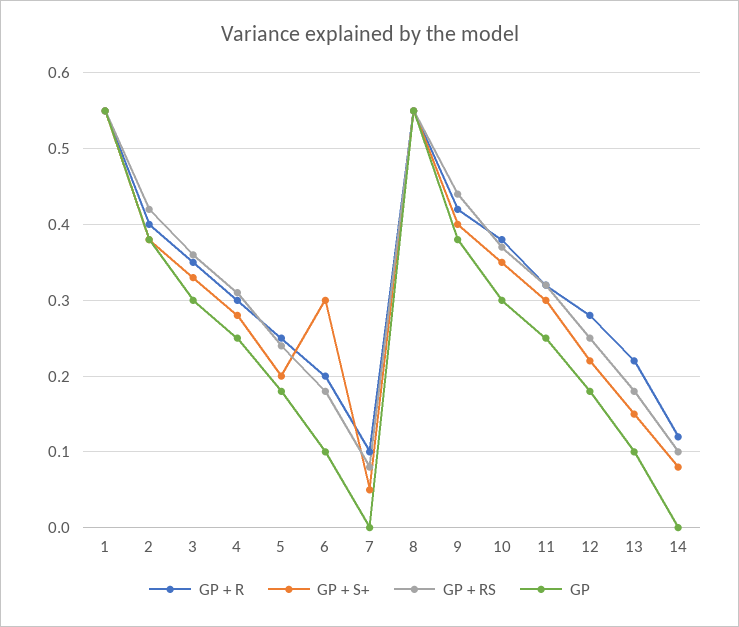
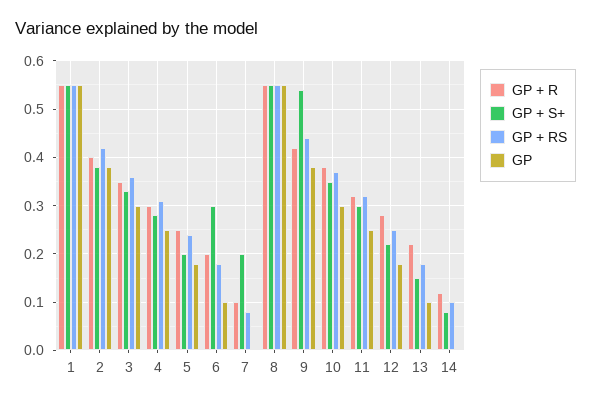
  {
    "GP + R": {
      "1": 0.55,
      "2": 0.4,
      "3": 0.35,
      "4": 0.3,
      "5": 0.25,
      "6": 0.2,
      "7": 0.1,
      "8": 0.55,
      "9": 0.42,
      "10": 0.38,
      "11": 0.32,
      "12": 0.28,
      "13": 0.22,
      "14": 0.12
    },
    "GP + S+": {
      "1": 0.55,
      "2": 0.38,
      "3": 0.33,
      "4": 0.28,
      "5": 0.2,
      "6": 0.3,
-     "7": 0.05,
+     "7": 0.2,
      "8": 0.55,
-     "9": 0.4,
+     "9": 0.55,
      "10": 0.35,
      "11": 0.3,
      "12": 0.22,
      "13": 0.15,
      "14": 0.08
    },
    "GP + RS": {
      "1": 0.55,
      "2": 0.42,
      "3": 0.36,
      "4": 0.31,
      "5": 0.24,
      "6": 0.18,
      "7": 0.08,
      "8": 0.55,
      "9": 0.44,
      "10": 0.37,
      "11": 0.32,
      "12": 0.25,
      "13": 0.18,
      "14": 0.1
    },
    "GP": {
      "1": 0.55,
      "2": 0.38,
      "3": 0.3,
      "4": 0.25,
      "5": 0.18,
      "6": 0.1,
      "7": 0,
      "8": 0.55,
      "9": 0.38,
      "10": 0.3,
      "11": 0.25,
      "12": 0.18,
      "13": 0.1,
      "14": 0
    }
  }

